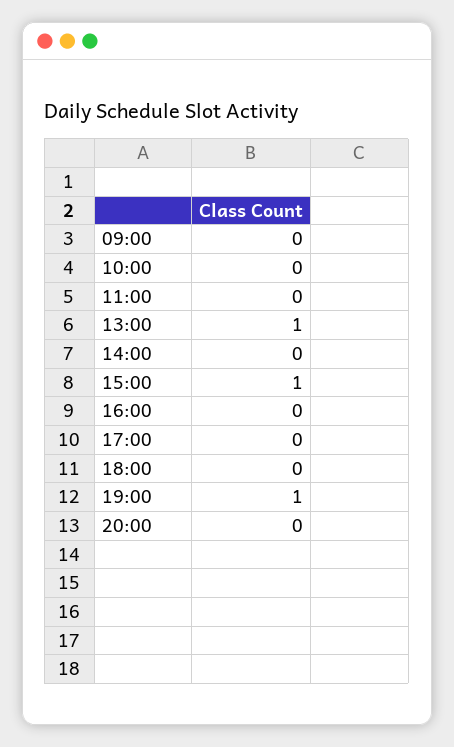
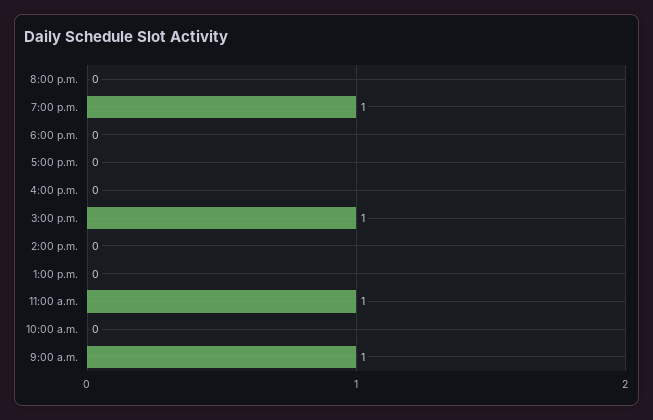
  {
-   "09:00": 0,
+   "09:00": 1,
    "10:00": 0,
-   "11:00": 0,
+   "11:00": 1,
-   "13:00": 1,
+   "13:00": 0,
    "14:00": 0,
    "15:00": 1,
    "16:00": 0,
    "17:00": 0,
    "18:00": 0,
    "19:00": 1,
    "20:00": 0
  }

